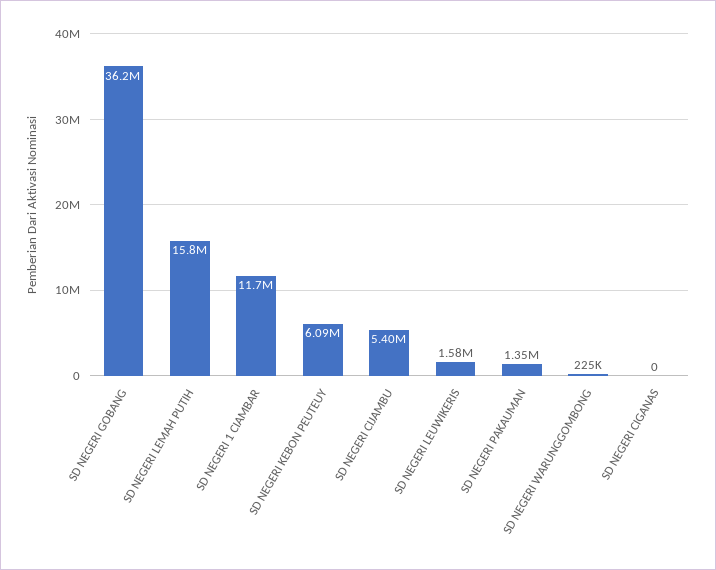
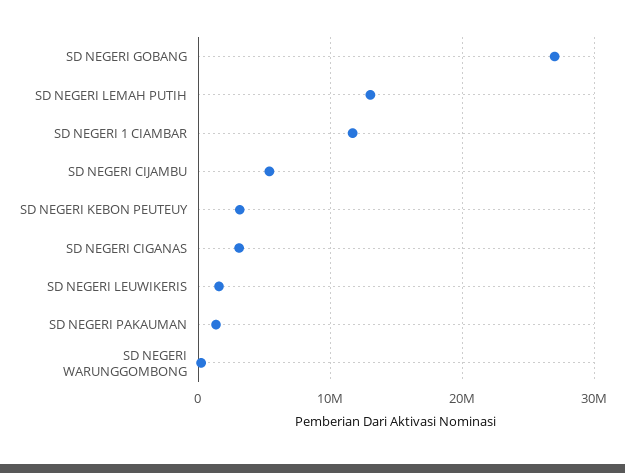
  {
-   "SD NEGERI GOBANG": 36200000,
+   "SD NEGERI GOBANG": 27000000,
-   "SD NEGERI LEMAH PUTIH": 15800000,
+   "SD NEGERI LEMAH PUTIH": 13000000,
    "SD NEGERI 1 CIAMBAR": 11700000,
-   "SD NEGERI KEBON PEUTEUY": 6090000,
+   "SD NEGERI KEBON PEUTEUY": 3000000,
    "SD NEGERI CIJAMBU": 5400000,
    "SD NEGERI LEUWIKERIS": 1580000,
    "SD NEGERI PAKAUMAN": 1350000,
    "SD NEGERI WARUNGGOMBONG": 225000,
-   "SD NEGERI CIGANAS": 0
+   "SD NEGERI CIGANAS": 3000000
  }

